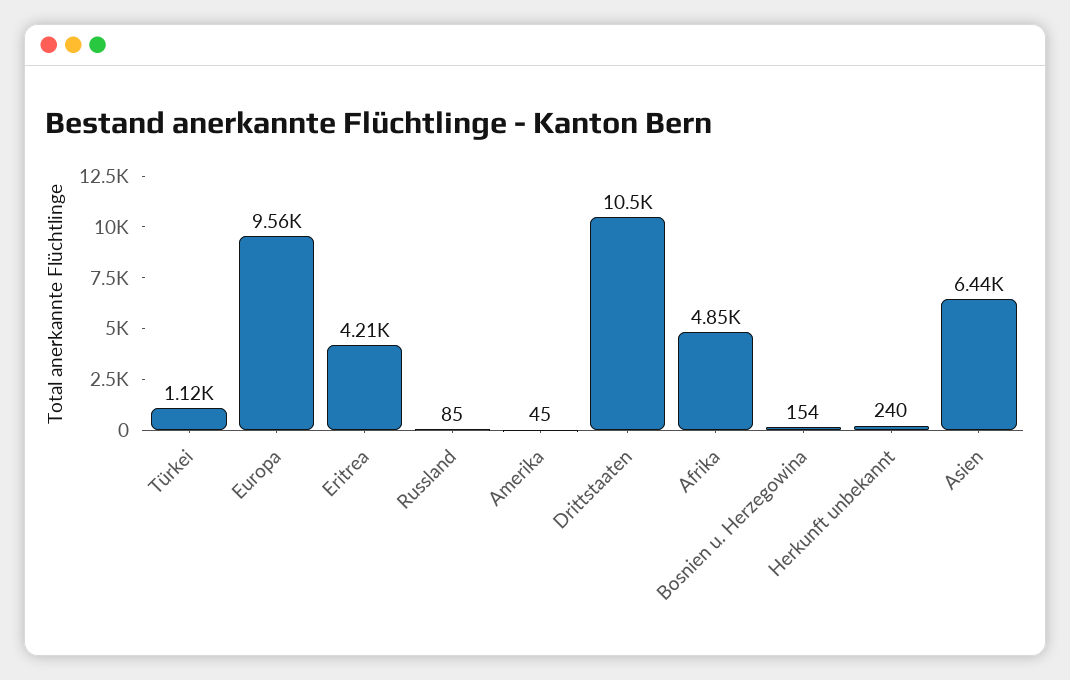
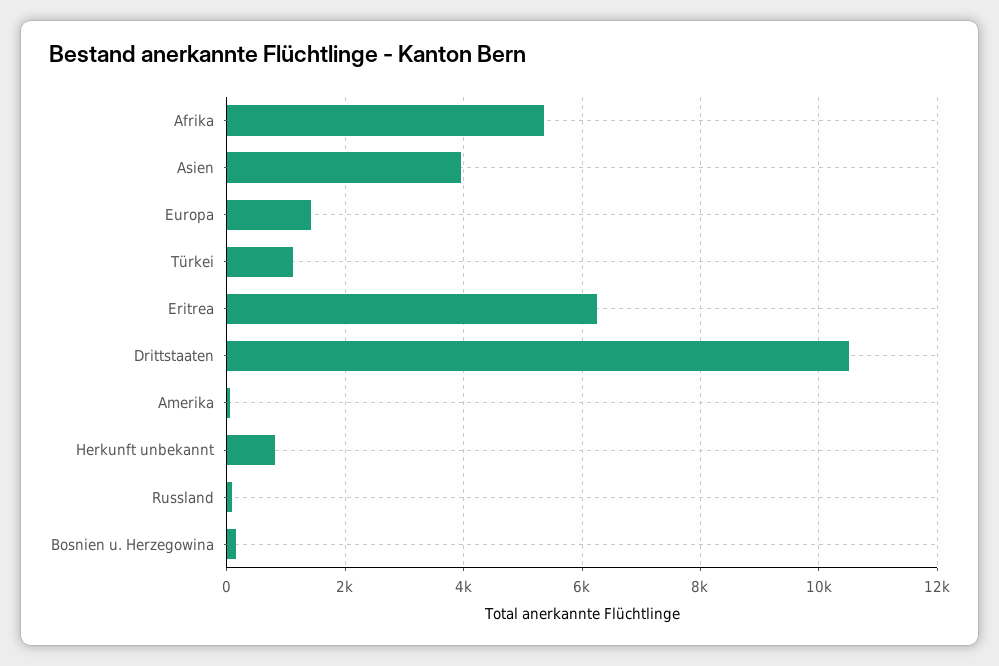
  {
    "Türkei": 1120,
-   "Europa": 9560,
+   "Europa": 1400,
-   "Eritrea": 4210,
+   "Eritrea": 6200,
    "Russland": 85,
    "Amerika": 45,
    "Drittstaaten": 10500,
-   "Afrika": 4850,
+   "Afrika": 5400,
    "Bosnien u. Herzegowina": 154,
-   "Herkunft unbekannt": 240,
+   "Herkunft unbekannt": 800,
-   "Asien": 6440
+   "Asien": 4000
  }

